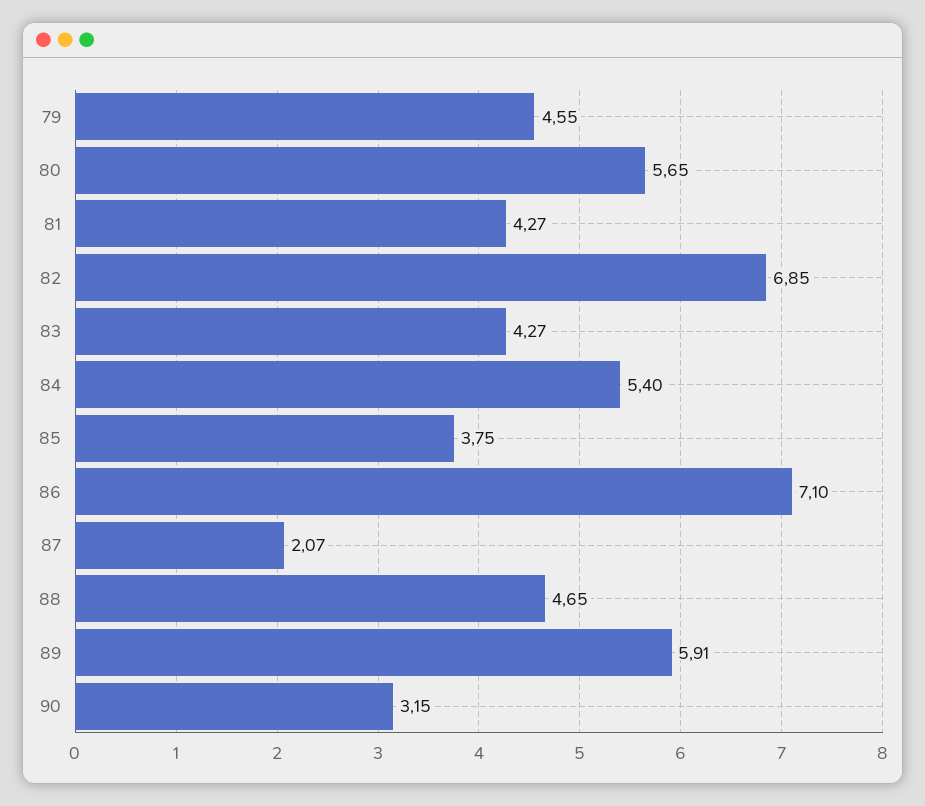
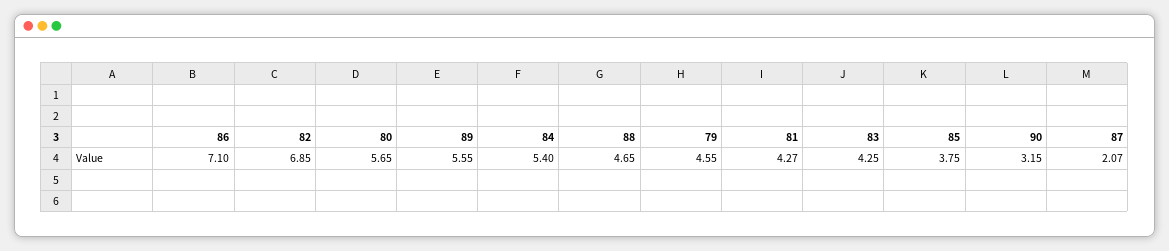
  {
    "79": 4.55,
    "80": 5.65,
    "81": 4.27,
    "82": 6.85,
-   "83": 4.27,
+   "83": 4.25,
    "84": 5.4,
    "85": 3.75,
    "86": 7.1,
    "87": 2.07,
    "88": 4.65,
-   "89": 5.91,
+   "89": 5.55,
    "90": 3.15
  }

